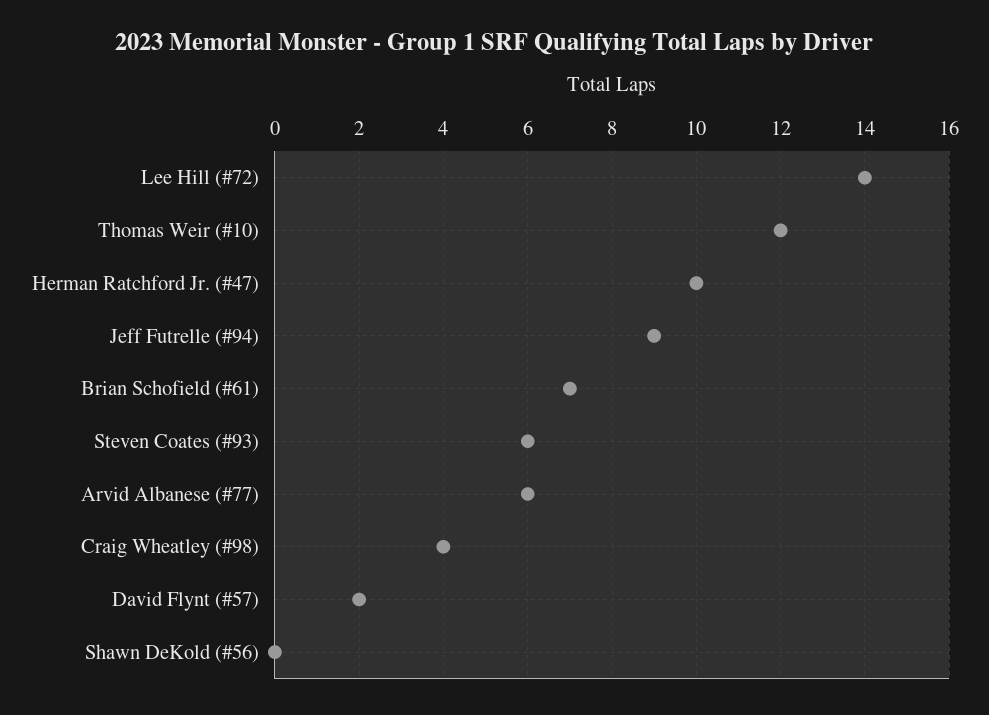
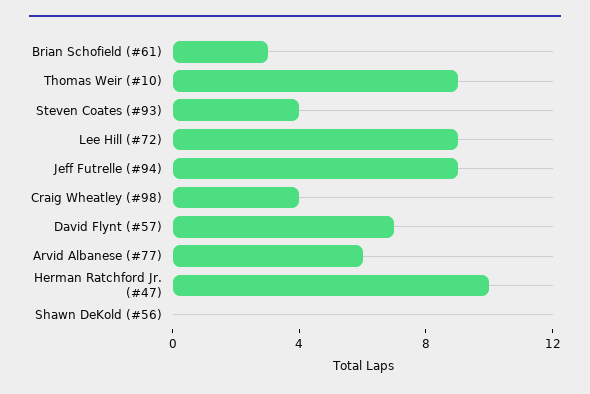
  {
-   "Lee Hill (#72)": 14,
+   "Lee Hill (#72)": 9,
-   "Thomas Weir (#10)": 12,
+   "Thomas Weir (#10)": 9,
    "Herman Ratchford Jr. (#47)": 10,
    "Jeff Futrelle (#94)": 9,
-   "Brian Schofield (#61)": 7,
+   "Brian Schofield (#61)": 3,
-   "Steven Coates (#93)": 6,
+   "Steven Coates (#93)": 4,
    "Arvid Albanese (#77)": 6,
    "Craig Wheatley (#98)": 4,
-   "David Flynt (#57)": 2,
+   "David Flynt (#57)": 7,
    "Shawn DeKold (#56)": 0
  }

